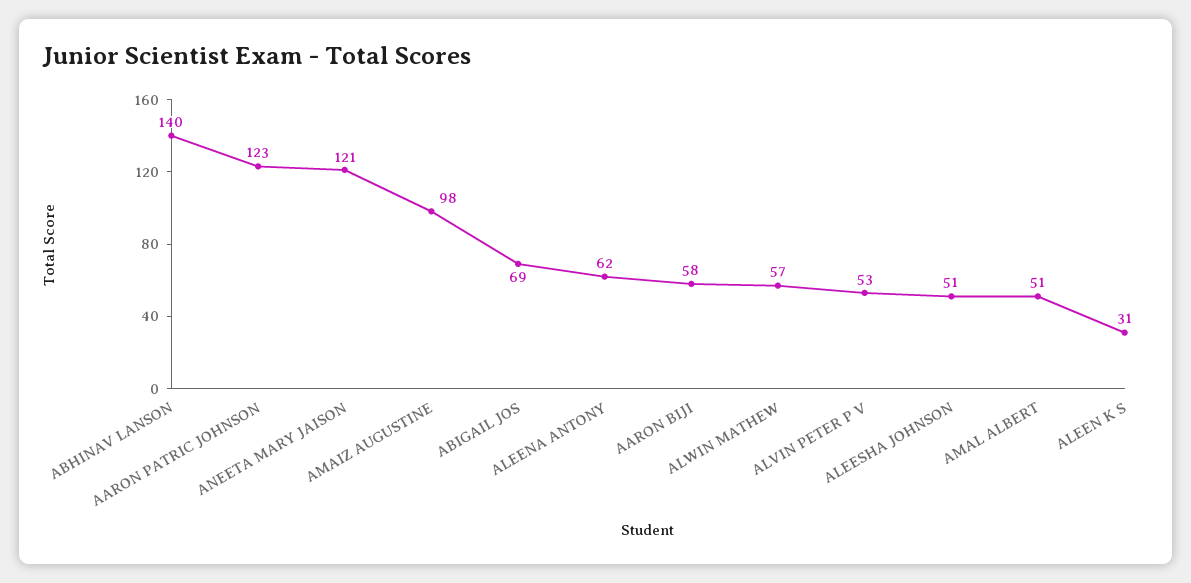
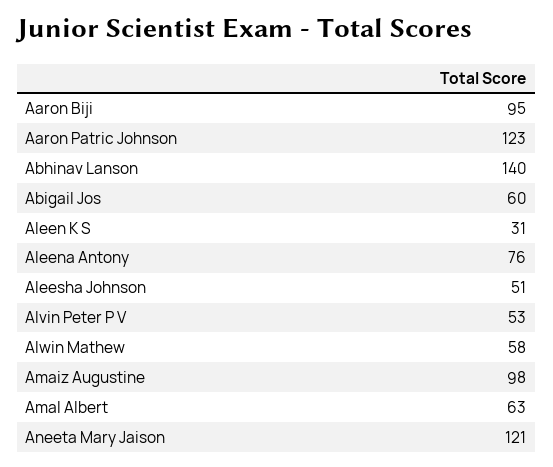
  {
    "ABHINAV LANSON": 140,
    "AARON PATRIC JOHNSON": 123,
    "ANEETA MARY JAISON": 121,
    "AMAIZ AUGUSTINE": 98,
-   "ABIGAIL JOS": 69,
+   "ABIGAIL JOS": 60,
-   "ALEENA ANTONY": 62,
+   "ALEENA ANTONY": 76,
-   "AARON BIJI": 58,
+   "AARON BIJI": 95,
-   "ALWIN MATHEW": 57,
+   "ALWIN MATHEW": 58,
    "ALVIN PETER P V": 53,
    "ALEESHA JOHNSON": 51,
-   "AMAL ALBERT": 51,
+   "AMAL ALBERT": 63,
    "ALEEN K S": 31
  }

